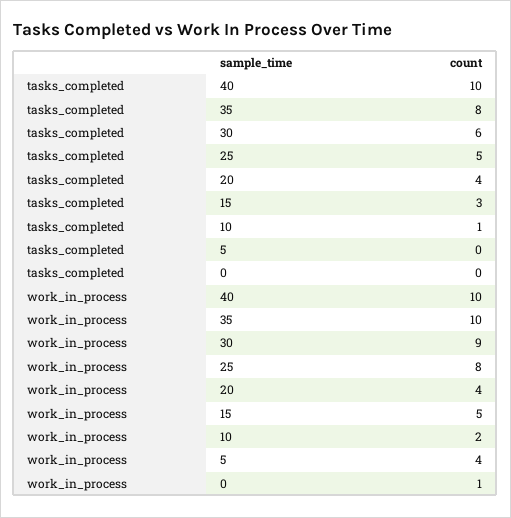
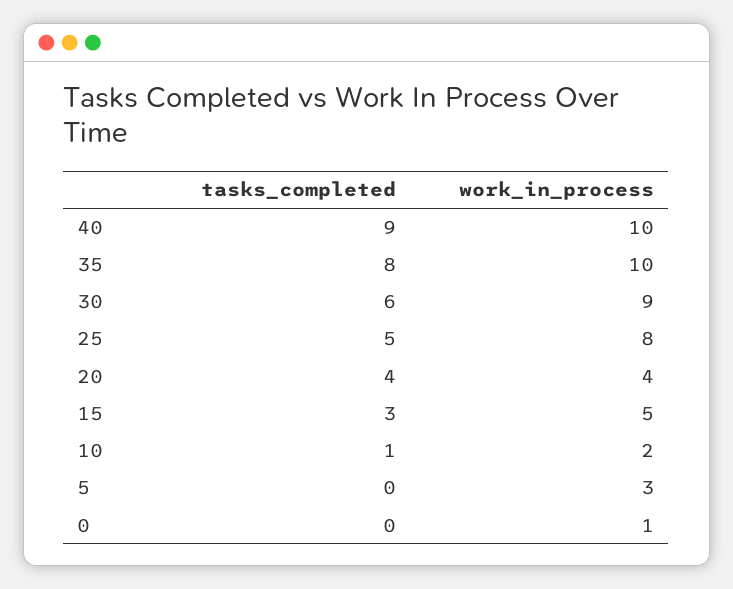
  {
    "tasks_completed": {
-     "40": 10,
+     "40": 9,
      "35": 8,
      "30": 6,
      "25": 5,
      "20": 4,
      "15": 3,
      "10": 1,
      "5": 0,
      "0": 0
    },
    "work_in_process": {
      "40": 10,
      "35": 10,
      "30": 9,
      "25": 8,
      "20": 4,
      "15": 5,
      "10": 2,
-     "5": 4,
+     "5": 3,
      "0": 1
    }
  }

